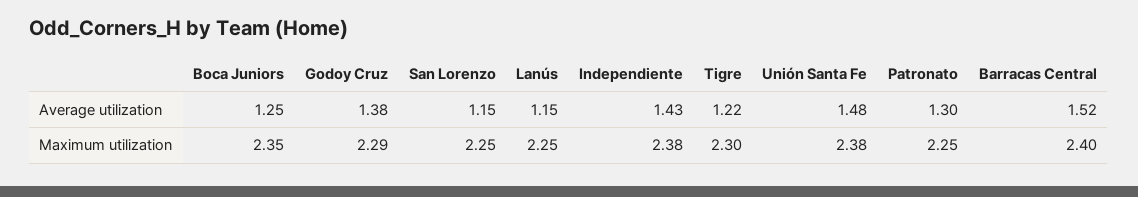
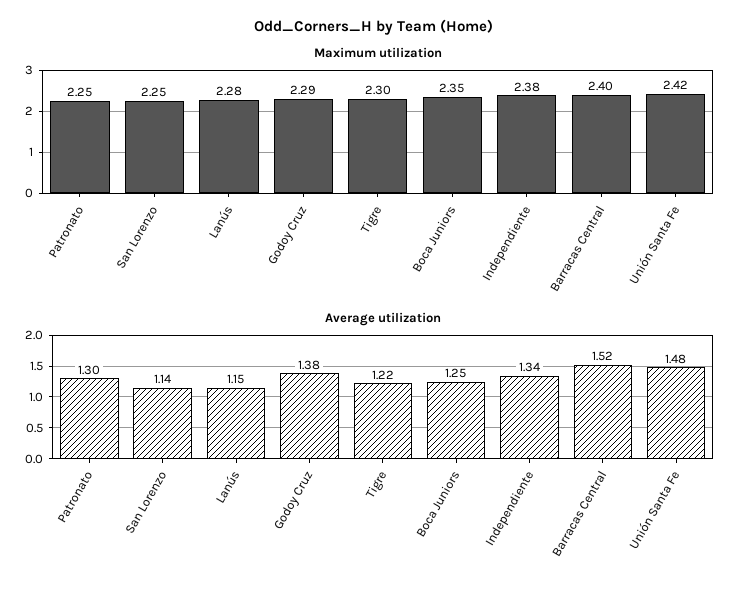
  {
    "Average utilization": {
      "Boca Juniors": 1.25,
      "Godoy Cruz": 1.38,
-     "San Lorenzo": 1.15,
+     "San Lorenzo": 1.14,
      "Lanús": 1.15,
-     "Independiente": 1.43,
+     "Independiente": 1.34,
      "Tigre": 1.22,
      "Unión Santa Fe": 1.48,
      "Patronato": 1.3,
      "Barracas Central": 1.52
    },
    "Maximum utilization": {
      "Boca Juniors": 2.35,
      "Godoy Cruz": 2.29,
      "San Lorenzo": 2.25,
-     "Lanús": 2.25,
+     "Lanús": 2.28,
      "Independiente": 2.38,
      "Tigre": 2.3,
-     "Unión Santa Fe": 2.38,
+     "Unión Santa Fe": 2.42,
      "Patronato": 2.25,
      "Barracas Central": 2.4
    }
  }

